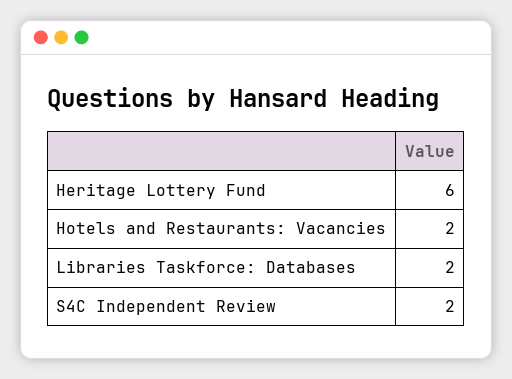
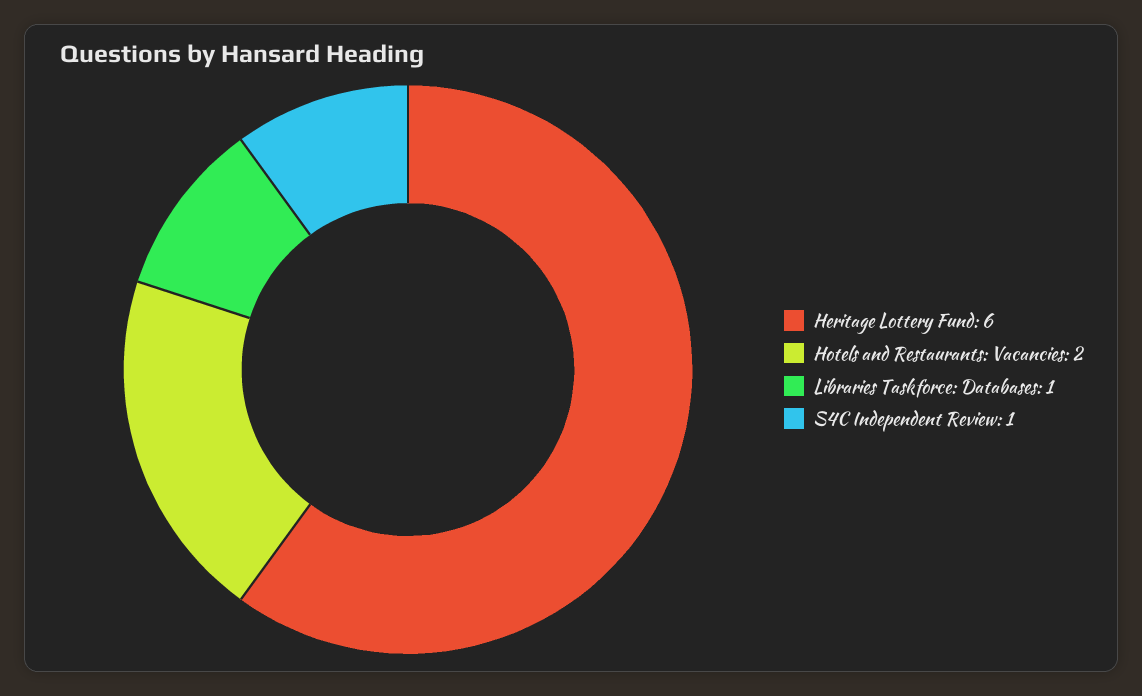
  {
    "Heritage Lottery Fund": 6,
    "Hotels and Restaurants: Vacancies": 2,
-   "Libraries Taskforce: Databases": 2,
+   "Libraries Taskforce: Databases": 1,
-   "S4C Independent Review": 2
+   "S4C Independent Review": 1
  }

